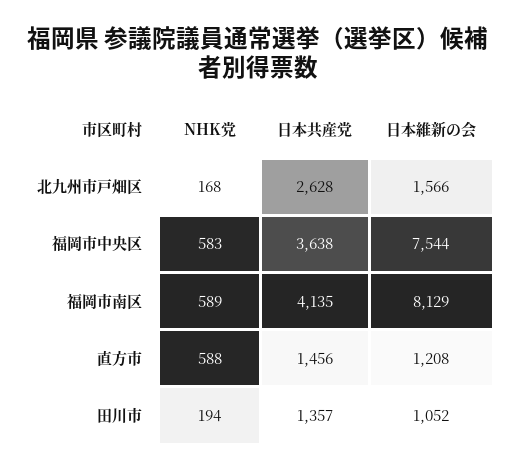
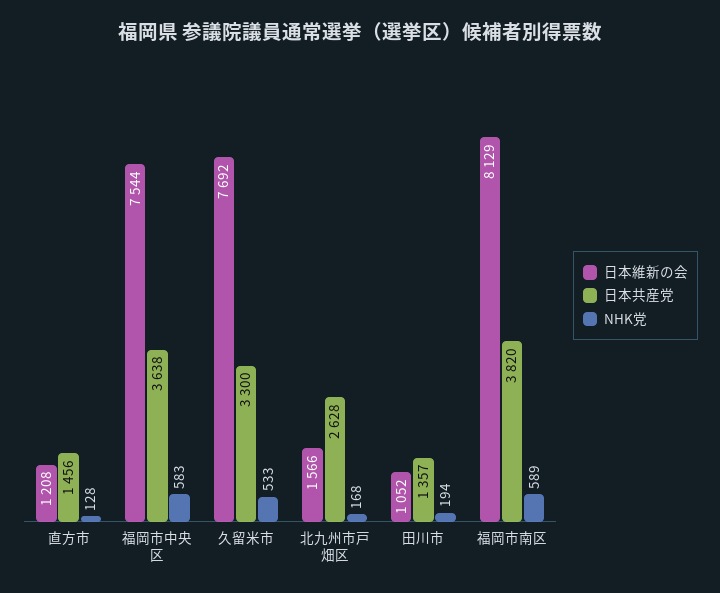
  {
    "NHK党": {
      "北九州市戸畑区": 168,
      "福岡市中央区": 583,
      "福岡市南区": 589,
-     "直方市": 588,
+     "直方市": 128,
-     "田川市": 194
+     "田川市": 194,
+     "久留米市": 533
    },
    "日本共産党": {
      "北九州市戸畑区": 2628,
      "福岡市中央区": 3638,
-     "福岡市南区": 4135,
+     "福岡市南区": 3820,
      "直方市": 1456,
-     "田川市": 1357
+     "田川市": 1357,
+     "久留米市": 3300
    },
    "日本維新の会": {
      "北九州市戸畑区": 1566,
      "福岡市中央区": 7544,
      "福岡市南区": 8129,
      "直方市": 1208,
-     "田川市": 1052
+     "田川市": 1052,
+     "久留米市": 7692
    }
  }

